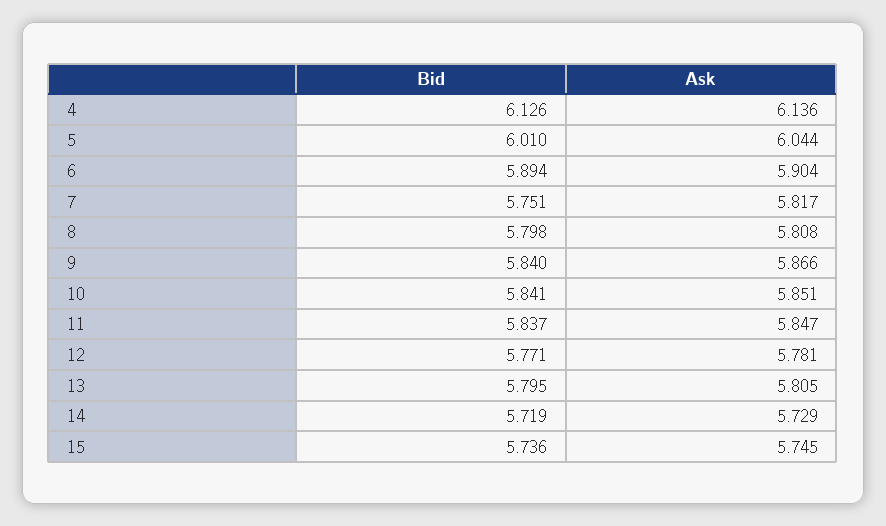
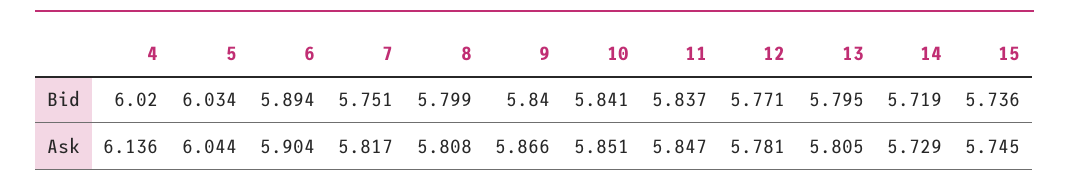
  {
    "Bid": {
-     "4": 6.126,
+     "4": 6.02,
-     "5": 6.01,
+     "5": 6.034,
      "6": 5.894,
      "7": 5.751,
-     "8": 5.798,
+     "8": 5.799,
      "9": 5.84,
      "10": 5.841,
      "11": 5.837,
      "12": 5.771,
      "13": 5.795,
      "14": 5.719,
      "15": 5.736
    },
    "Ask": {
      "4": 6.136,
      "5": 6.044,
      "6": 5.904,
      "7": 5.817,
      "8": 5.808,
      "9": 5.866,
      "10": 5.851,
      "11": 5.847,
      "12": 5.781,
      "13": 5.805,
      "14": 5.729,
      "15": 5.745
    }
  }

